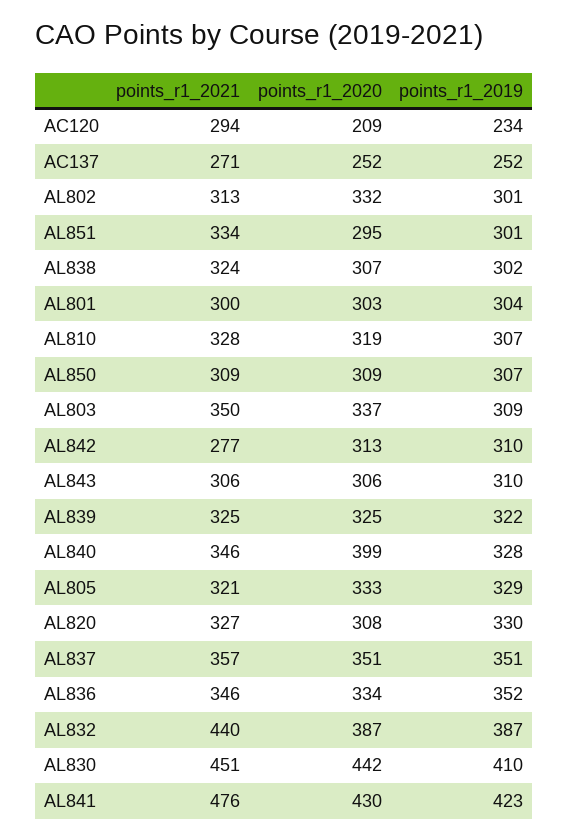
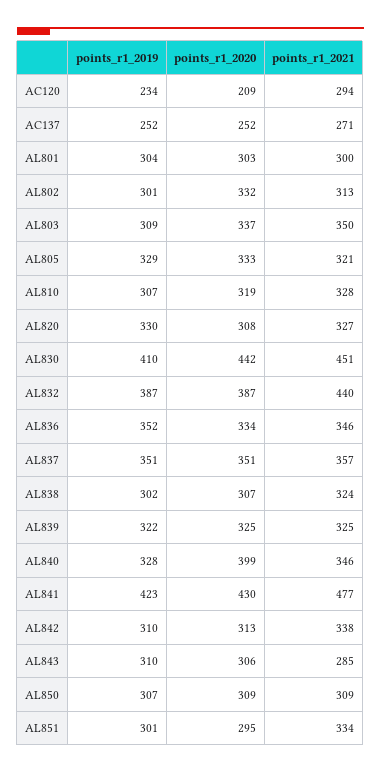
  {
    "points_r1_2021": {
      "AC120": 294,
      "AC137": 271,
      "AL802": 313,
      "AL851": 334,
      "AL838": 324,
      "AL801": 300,
      "AL810": 328,
      "AL850": 309,
      "AL803": 350,
-     "AL842": 277,
+     "AL842": 338,
-     "AL843": 306,
+     "AL843": 285,
      "AL839": 325,
      "AL840": 346,
      "AL805": 321,
      "AL820": 327,
      "AL837": 357,
      "AL836": 346,
      "AL832": 440,
      "AL830": 451,
-     "AL841": 476
+     "AL841": 477
    },
    "points_r1_2020": {
      "AC120": 209,
      "AC137": 252,
      "AL802": 332,
      "AL851": 295,
      "AL838": 307,
      "AL801": 303,
      "AL810": 319,
      "AL850": 309,
      "AL803": 337,
      "AL842": 313,
      "AL843": 306,
      "AL839": 325,
      "AL840": 399,
      "AL805": 333,
      "AL820": 308,
      "AL837": 351,
      "AL836": 334,
      "AL832": 387,
      "AL830": 442,
      "AL841": 430
    },
    "points_r1_2019": {
      "AC120": 234,
      "AC137": 252,
      "AL802": 301,
      "AL851": 301,
      "AL838": 302,
      "AL801": 304,
      "AL810": 307,
      "AL850": 307,
      "AL803": 309,
      "AL842": 310,
      "AL843": 310,
      "AL839": 322,
      "AL840": 328,
      "AL805": 329,
      "AL820": 330,
      "AL837": 351,
      "AL836": 352,
      "AL832": 387,
      "AL830": 410,
      "AL841": 423
    }
  }

